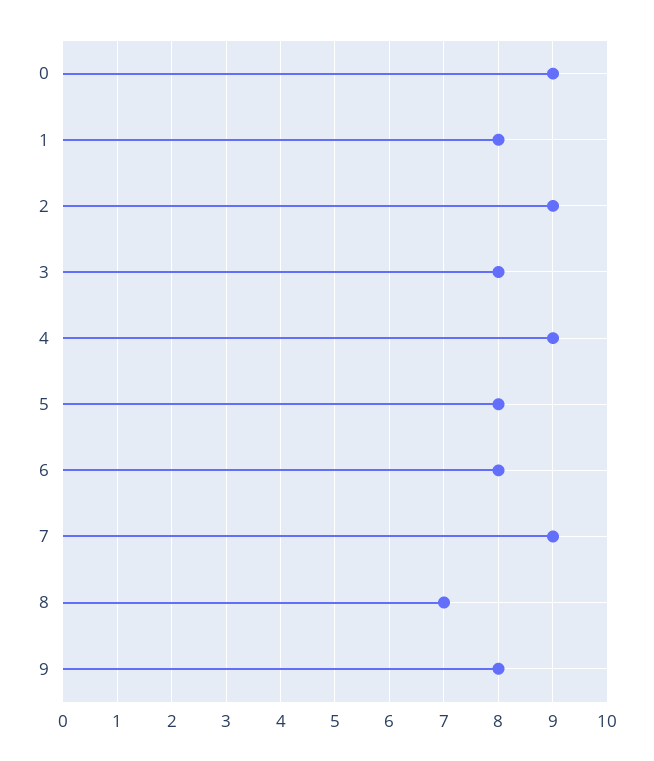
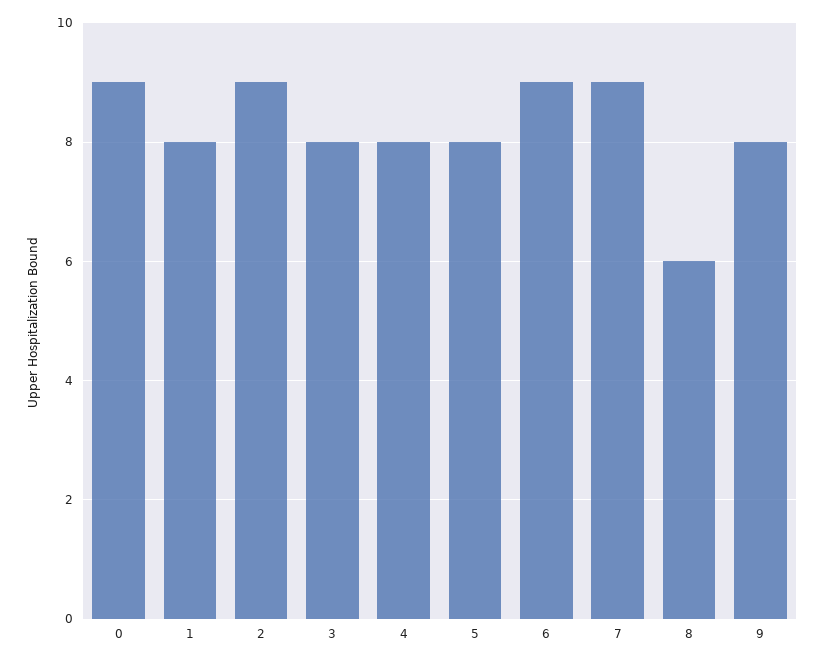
  {
    "0": 9,
    "1": 8,
    "2": 9,
    "3": 8,
-   "4": 9,
+   "4": 8,
    "5": 8,
-   "6": 8,
+   "6": 9,
    "7": 9,
-   "8": 7,
+   "8": 6,
    "9": 8
  }

